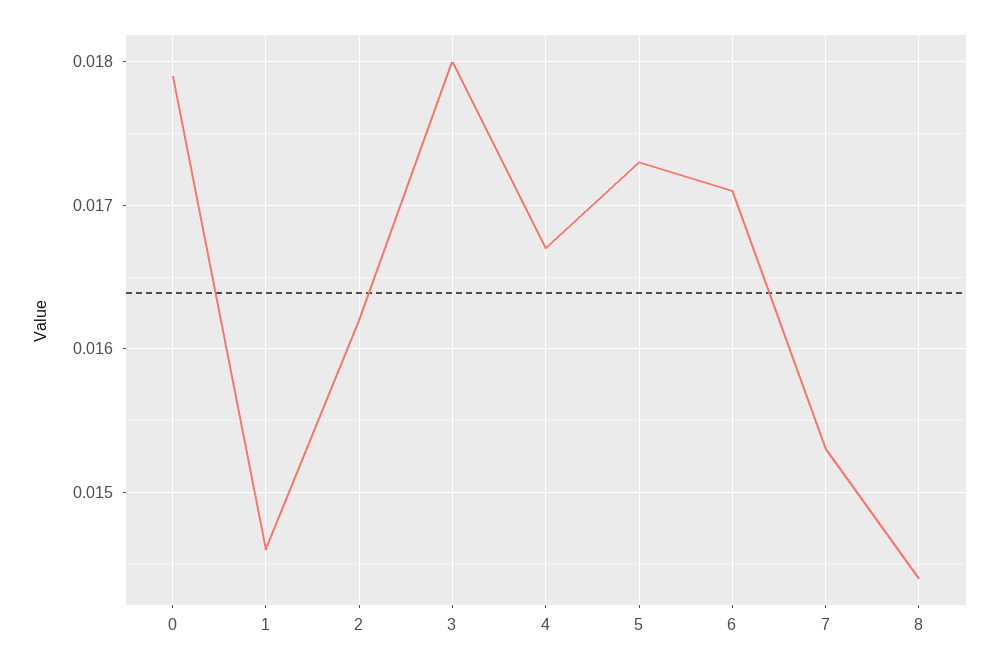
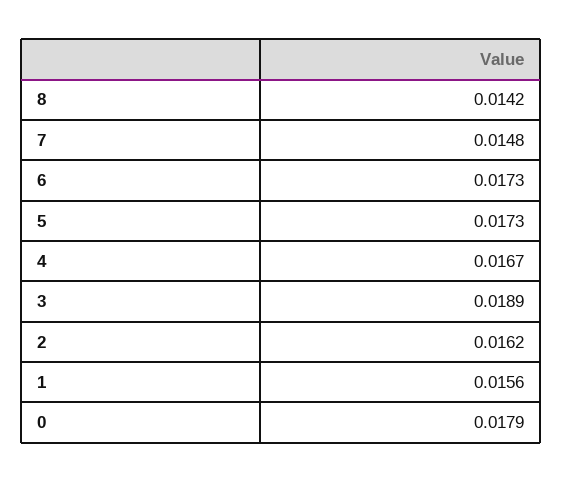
  {
    "0": 0.0179,
-   "1": 0.0146,
+   "1": 0.0156,
    "2": 0.0162,
-   "3": 0.018,
+   "3": 0.0189,
    "4": 0.0167,
    "5": 0.0173,
-   "6": 0.0171,
+   "6": 0.0173,
-   "7": 0.0153,
+   "7": 0.0148,
-   "8": 0.0144
+   "8": 0.0142
  }

